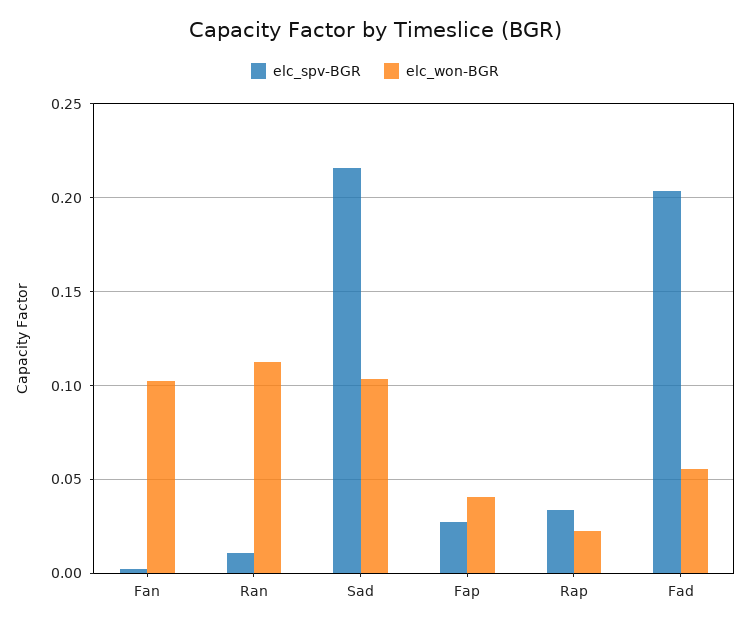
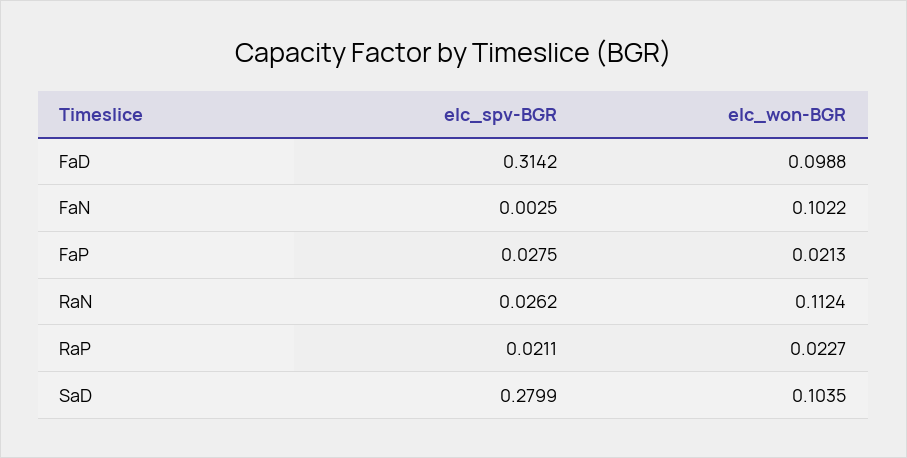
  {
    "elc_spv-BGR": {
      "Fan": 0.0025,
-     "Ran": 0.01,
+     "Ran": 0.0262,
-     "Sad": 0.215,
+     "Sad": 0.2799,
      "Fap": 0.0275,
-     "Rap": 0.035,
+     "Rap": 0.0211,
-     "Fad": 0.205
+     "Fad": 0.3142
    },
    "elc_won-BGR": {
      "Fan": 0.1022,
      "Ran": 0.1124,
      "Sad": 0.1035,
-     "Fap": 0.04,
+     "Fap": 0.0213,
      "Rap": 0.0227,
-     "Fad": 0.055
+     "Fad": 0.0988
    }
  }

